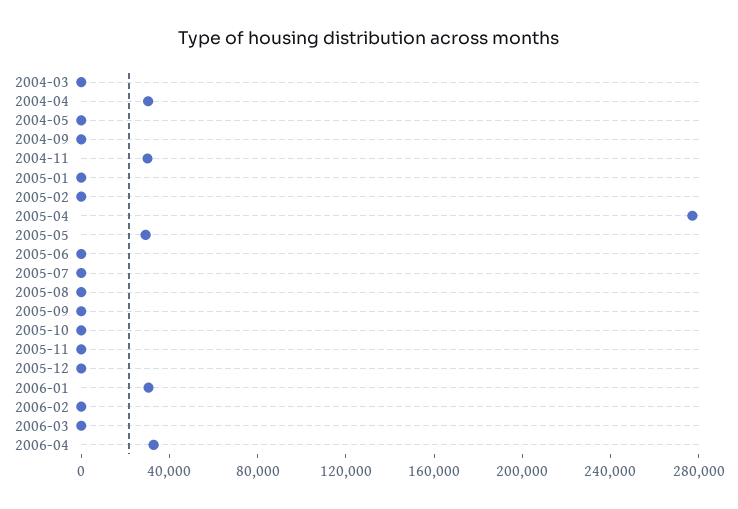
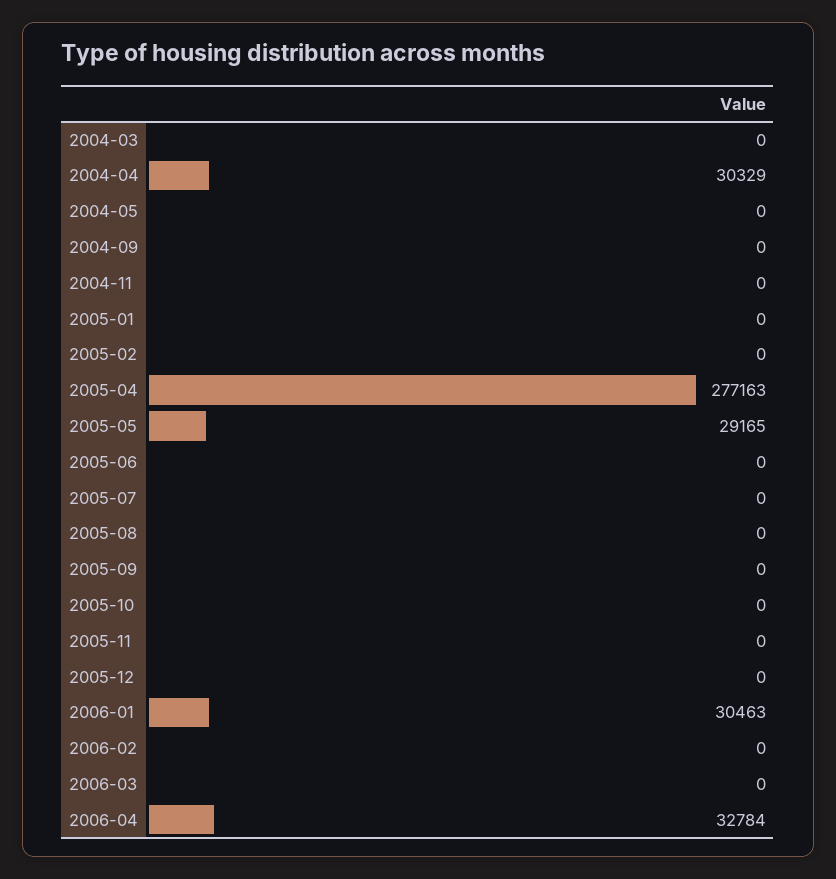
  {
    "2004-03": 0,
    "2004-04": 30329,
    "2004-05": 0,
    "2004-09": 0,
-   "2004-11": 30000,
+   "2004-11": 0,
    "2005-01": 0,
    "2005-02": 0,
    "2005-04": 277163,
    "2005-05": 29165,
    "2005-06": 0,
    "2005-07": 0,
    "2005-08": 0,
    "2005-09": 0,
    "2005-10": 0,
    "2005-11": 0,
    "2005-12": 0,
    "2006-01": 30463,
    "2006-02": 0,
    "2006-03": 0,
    "2006-04": 32784
  }

